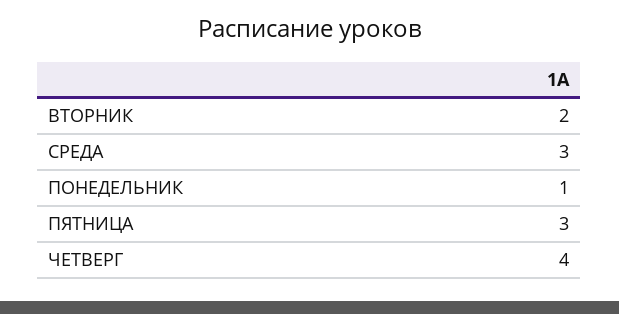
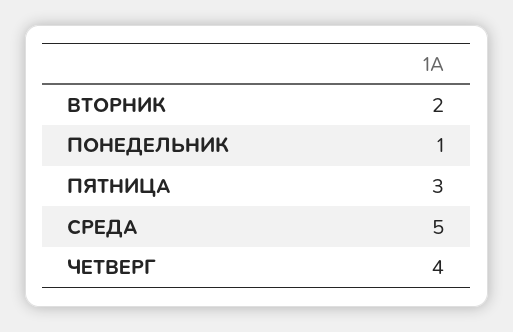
  {
    "ВТОРНИК": 2,
-   "СРЕДА": 3,
+   "СРЕДА": 5,
    "ПОНЕДЕЛЬНИК": 1,
    "ПЯТНИЦА": 3,
    "ЧЕТВЕРГ": 4
  }

